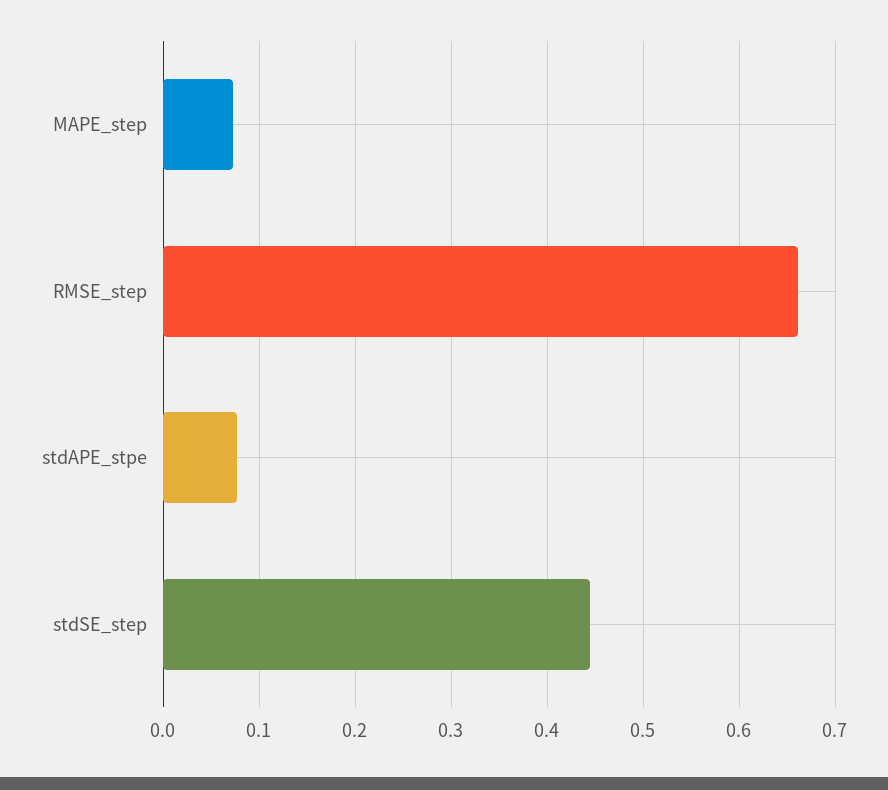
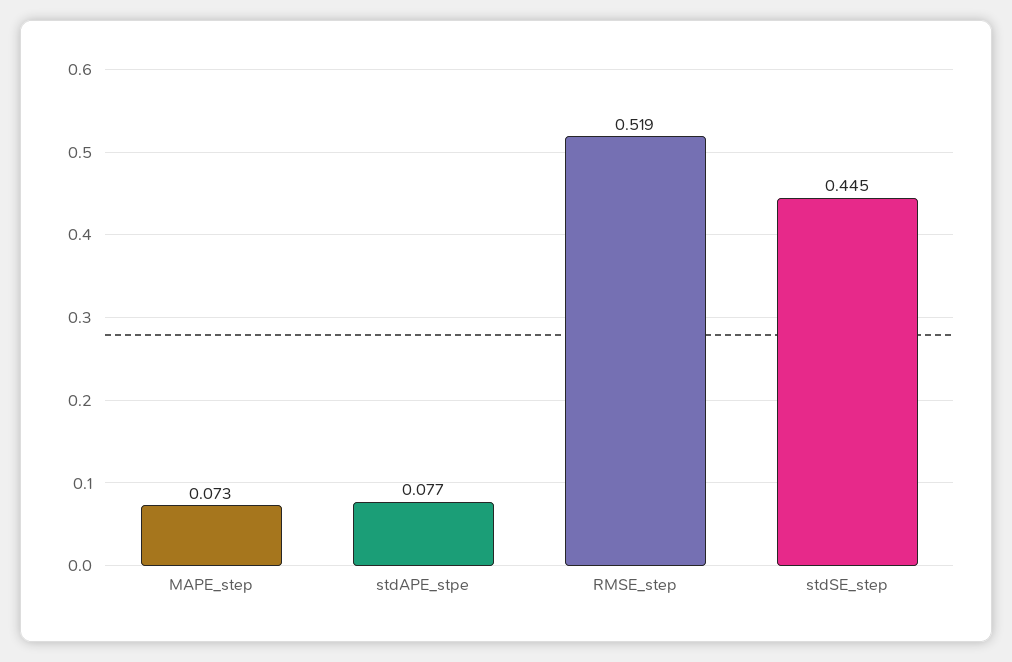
  {
    "MAPE_step": 0.073,
-   "RMSE_step": 0.66,
+   "RMSE_step": 0.519,
    "stdAPE_stpe": 0.077,
    "stdSE_step": 0.445
  }

